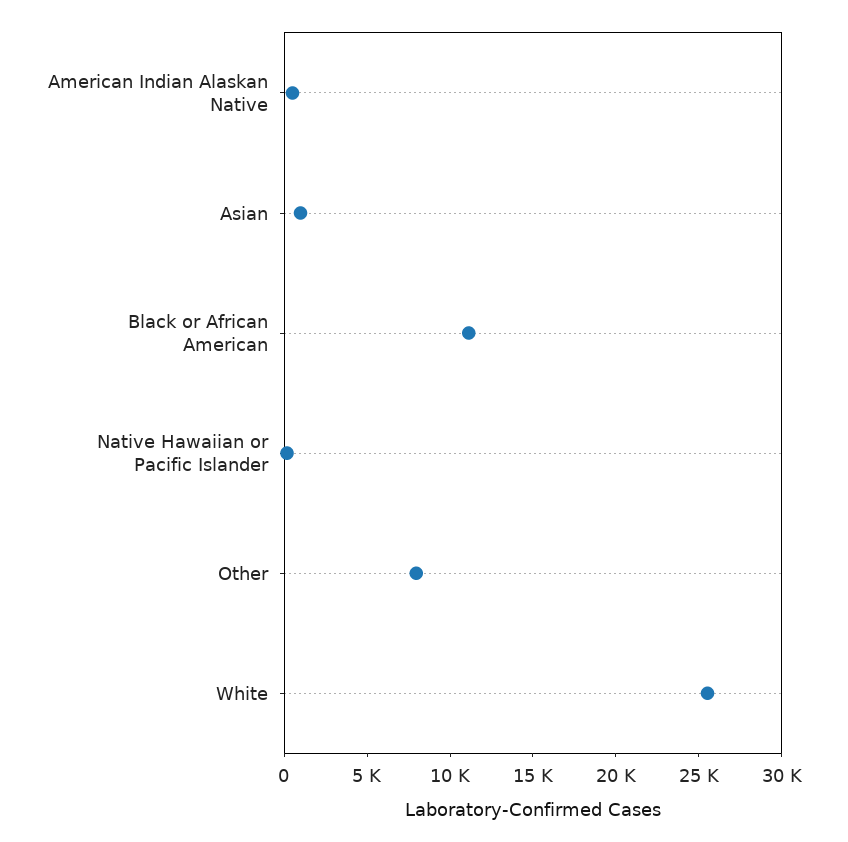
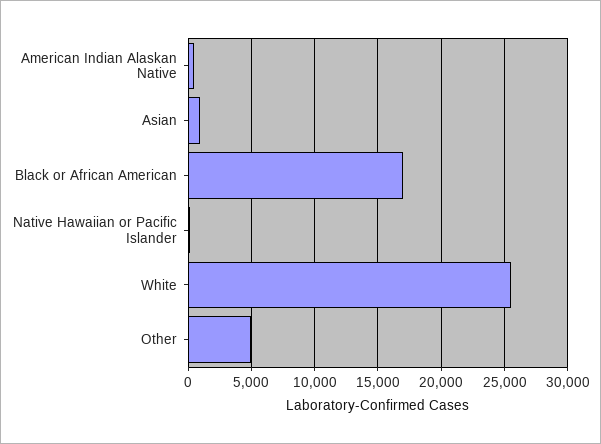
  {
    "American Indian Alaskan Native": 500,
    "Asian": 1000,
-   "Black or African American": 11000,
+   "Black or African American": 17000,
    "Native Hawaiian or Pacific Islander": 0,
-   "Other": 8000,
+   "Other": 5000,
    "White": 25500
  }

